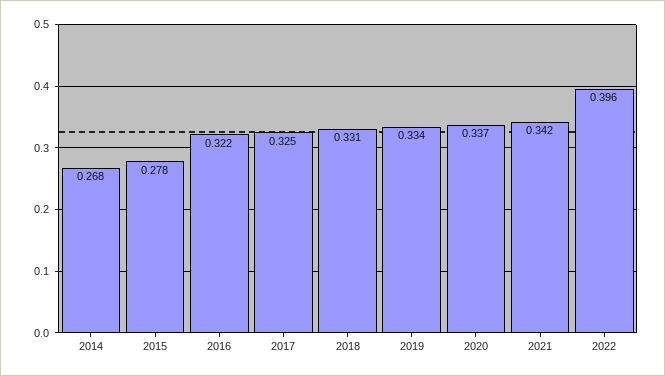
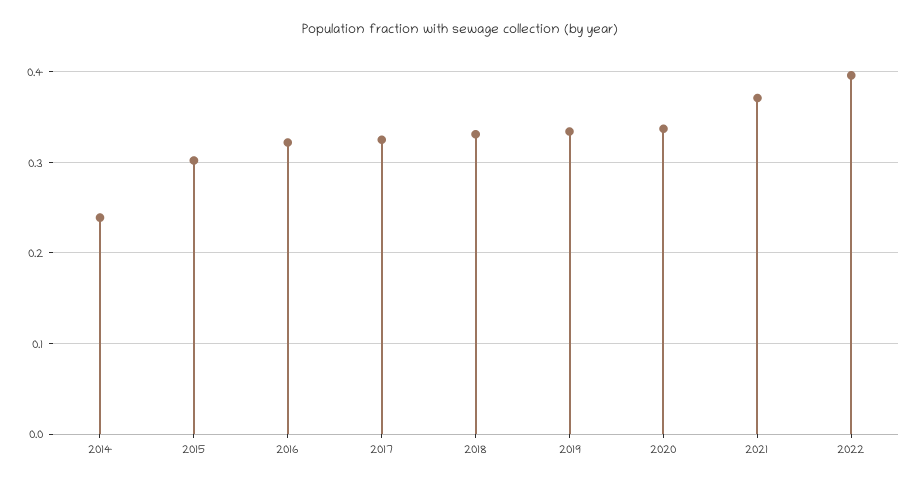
  {
-   "2014": 0.268,
+   "2014": 0.24,
-   "2015": 0.278,
+   "2015": 0.3,
    "2016": 0.322,
    "2017": 0.325,
    "2018": 0.331,
    "2019": 0.334,
    "2020": 0.337,
-   "2021": 0.342,
+   "2021": 0.37,
    "2022": 0.396
  }

